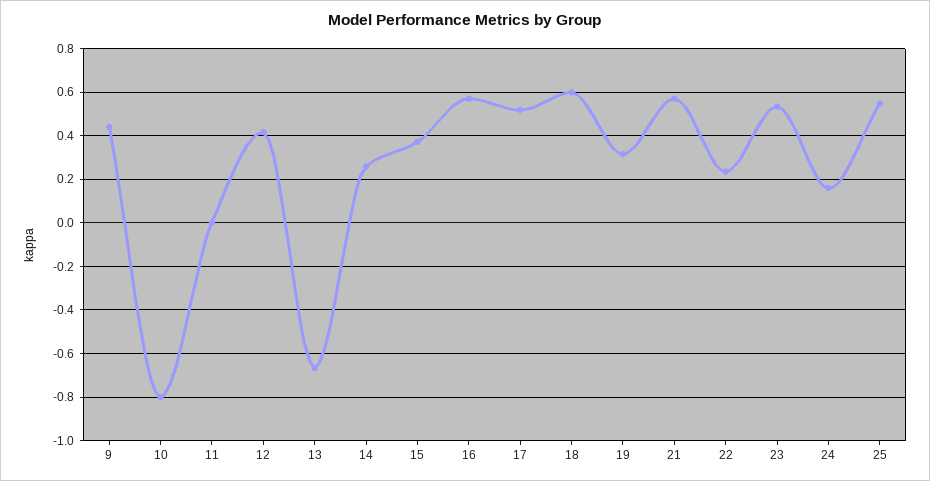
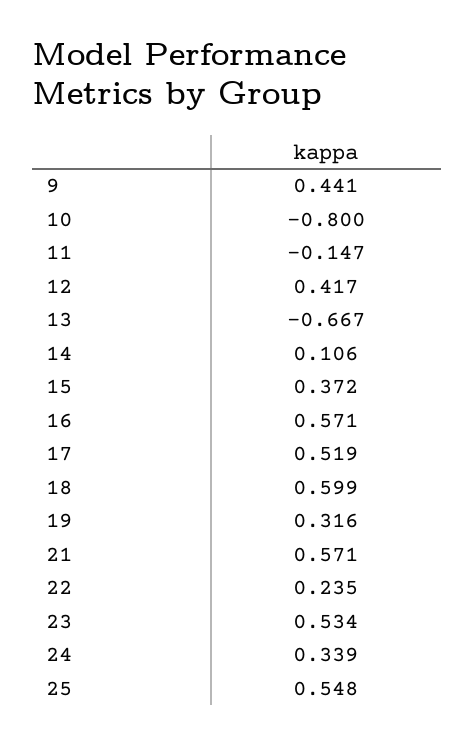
  {
    "9": 0.441,
    "10": -0.8,
-   "11": 0,
+   "11": -0.147,
    "12": 0.417,
    "13": -0.667,
-   "14": 0.25,
+   "14": 0.106,
    "15": 0.372,
    "16": 0.571,
    "17": 0.519,
    "18": 0.599,
    "19": 0.316,
    "21": 0.571,
    "22": 0.235,
    "23": 0.534,
-   "24": 0.15,
+   "24": 0.339,
    "25": 0.548
  }

